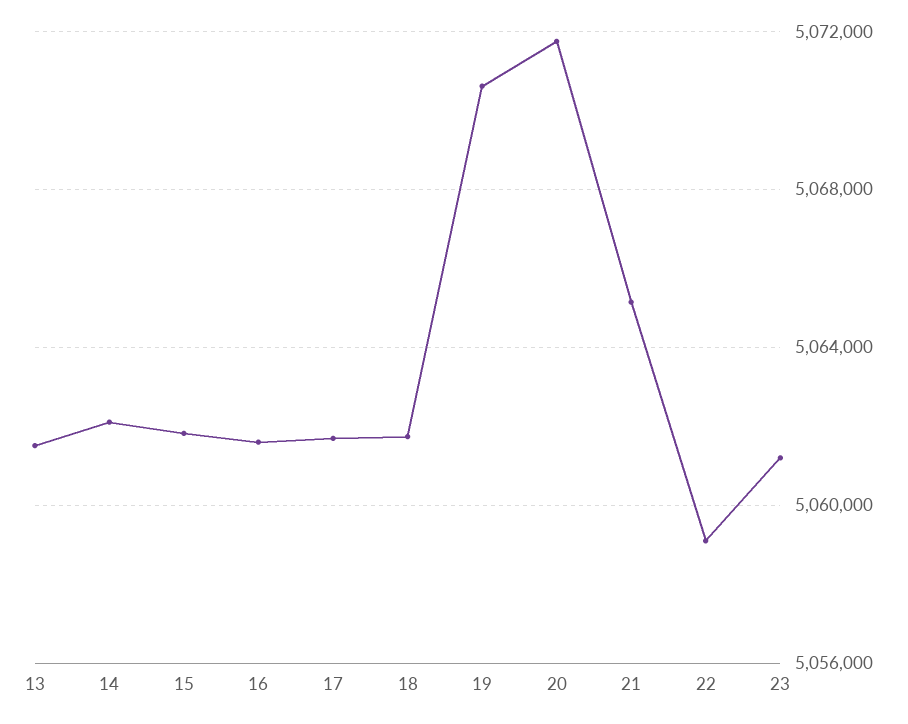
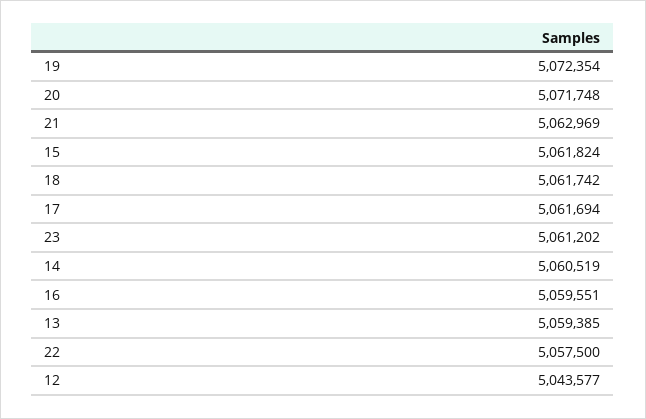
  {
-   "13": 5061500,
+   "13": 5059385,
-   "14": 5062000,
+   "14": 5060519,
    "15": 5061824,
-   "16": 5061500,
+   "16": 5059551,
    "17": 5061694,
    "18": 5061742,
-   "19": 5070500,
+   "19": 5072354,
    "20": 5071748,
-   "21": 5065000,
+   "21": 5062969,
-   "22": 5059000,
+   "22": 5057500,
-   "23": 5061202
+   "23": 5061202,
+   "12": 5043577
  }

